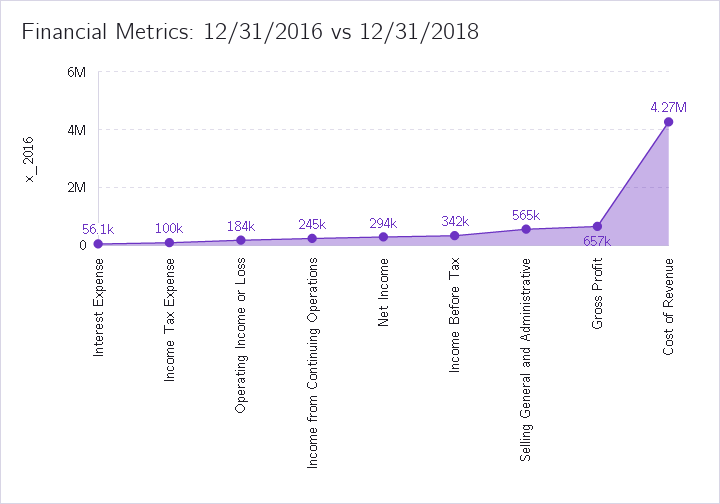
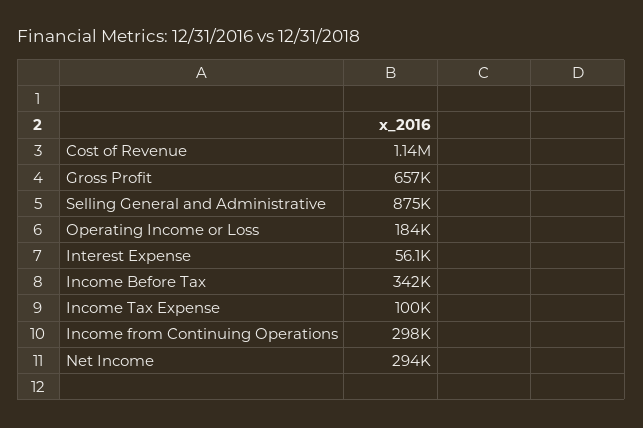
  {
    "Interest Expense": 56100,
    "Income Tax Expense": 100000,
    "Operating Income or Loss": 184000,
-   "Income from Continuing Operations": 245000,
+   "Income from Continuing Operations": 298000,
    "Net Income": 294000,
    "Income Before Tax": 342000,
-   "Selling General and Administrative": 565000,
+   "Selling General and Administrative": 875000,
    "Gross Profit": 657000,
-   "Cost of Revenue": 4270000
+   "Cost of Revenue": 1140000
  }

